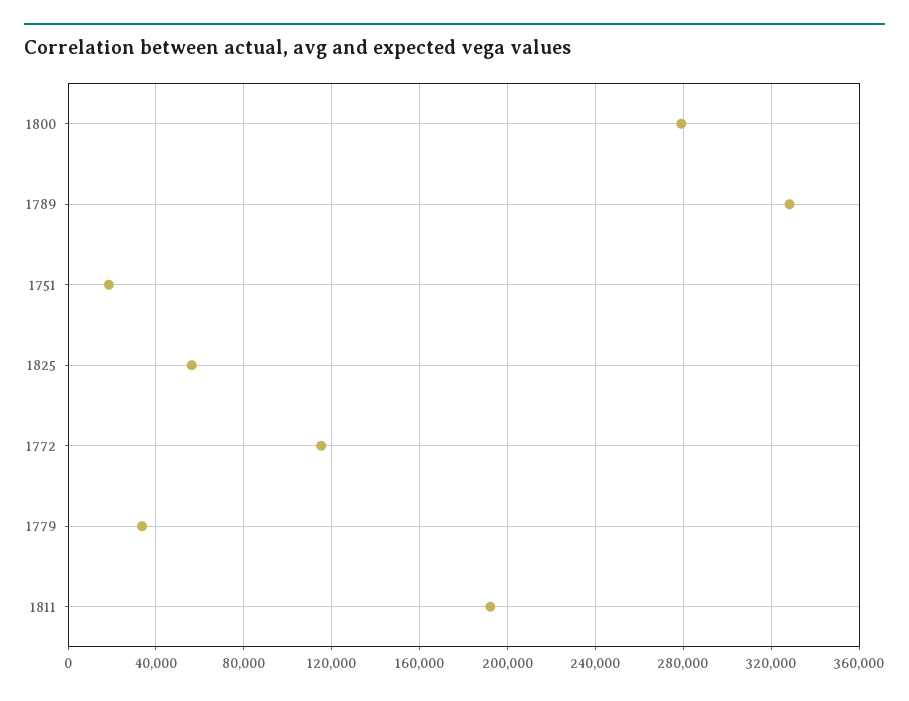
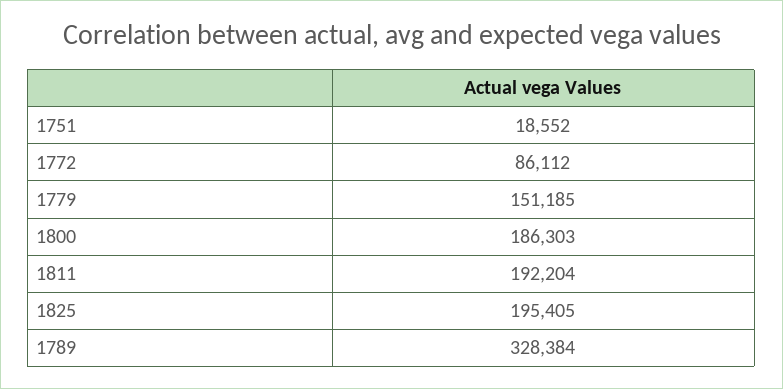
  {
-   "1800": 280000,
+   "1800": 186303,
    "1789": 328384,
    "1751": 18552,
-   "1825": 55000,
+   "1825": 195405,
-   "1772": 115000,
+   "1772": 86112,
-   "1779": 35000,
+   "1779": 151185,
    "1811": 192204
  }

